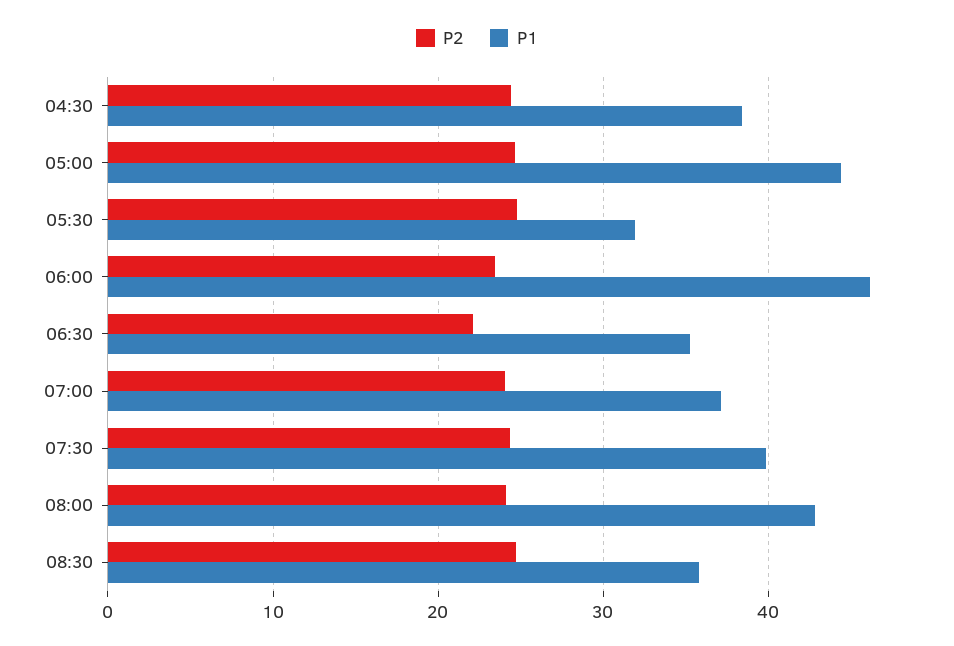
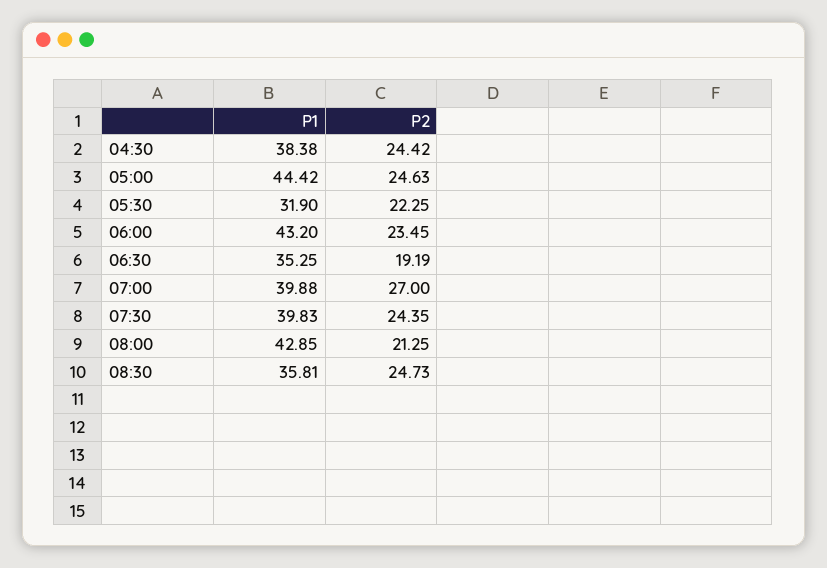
  {
    "P2": {
      "04:30": 24.42,
      "05:00": 24.63,
-     "05:30": 25,
+     "05:30": 22.25,
      "06:00": 23.45,
-     "06:30": 22,
+     "06:30": 19.19,
-     "07:00": 24,
+     "07:00": 27,
      "07:30": 24.35,
-     "08:00": 24,
+     "08:00": 21.25,
      "08:30": 24.73
    },
    "P1": {
      "04:30": 38.38,
      "05:00": 44.42,
      "05:30": 31.9,
-     "06:00": 46,
+     "06:00": 43.2,
      "06:30": 35.25,
-     "07:00": 37,
+     "07:00": 39.88,
      "07:30": 39.83,
      "08:00": 42.85,
      "08:30": 35.81
    }
  }

